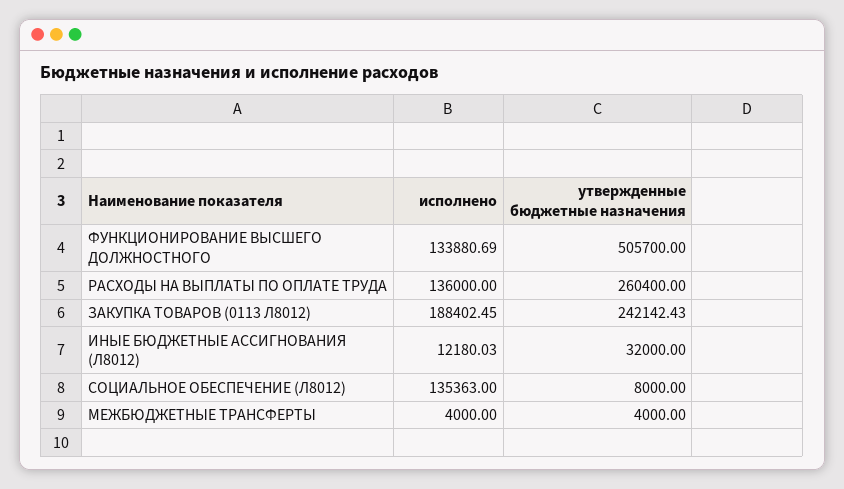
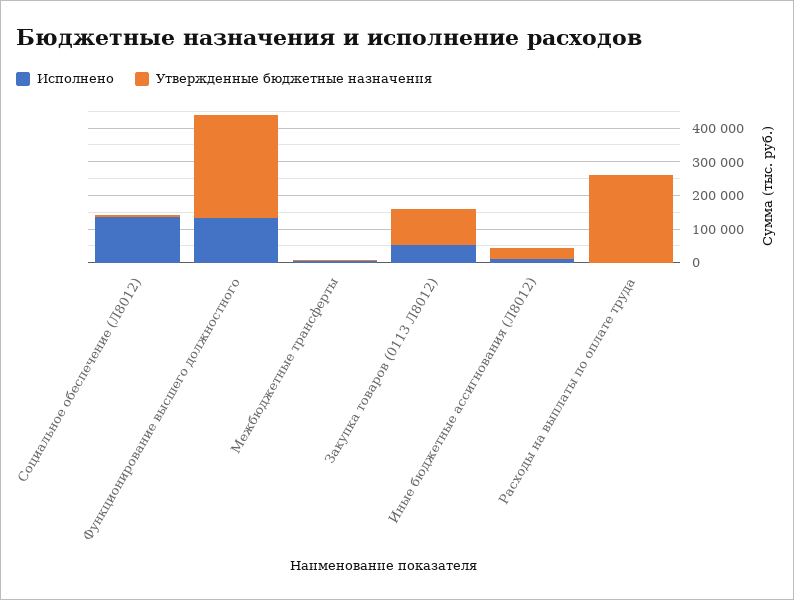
  {
    "исполнено": {
      "ФУНКЦИОНИРОВАНИЕ ВЫСШЕГО ДОЛЖНОСТНОГО": 133880.69,
-     "РАСХОДЫ НА ВЫПЛАТЫ ПО ОПЛАТЕ ТРУДА": 136000,
+     "РАСХОДЫ НА ВЫПЛАТЫ ПО ОПЛАТЕ ТРУДА": 0,
-     "ЗАКУПКА ТОВАРОВ (0113 Л8012)": 188402.45,
+     "ЗАКУПКА ТОВАРОВ (0113 Л8012)": 50000,
      "ИНЫЕ БЮДЖЕТНЫЕ АССИГНОВАНИЯ (Л8012)": 12180.03,
      "СОЦИАЛЬНОЕ ОБЕСПЕЧЕНИЕ (Л8012)": 135363,
      "МЕЖБЮДЖЕТНЫЕ ТРАНСФЕРТЫ": 4000
    },
    "утвержденные бюджетные назначения": {
-     "ФУНКЦИОНИРОВАНИЕ ВЫСШЕГО ДОЛЖНОСТНОГО": 505700,
+     "ФУНКЦИОНИРОВАНИЕ ВЫСШЕГО ДОЛЖНОСТНОГО": 300000,
      "РАСХОДЫ НА ВЫПЛАТЫ ПО ОПЛАТЕ ТРУДА": 260400,
-     "ЗАКУПКА ТОВАРОВ (0113 Л8012)": 242142.43,
+     "ЗАКУПКА ТОВАРОВ (0113 Л8012)": 100000,
      "ИНЫЕ БЮДЖЕТНЫЕ АССИГНОВАНИЯ (Л8012)": 32000,
      "СОЦИАЛЬНОЕ ОБЕСПЕЧЕНИЕ (Л8012)": 8000,
      "МЕЖБЮДЖЕТНЫЕ ТРАНСФЕРТЫ": 4000
    }
  }

